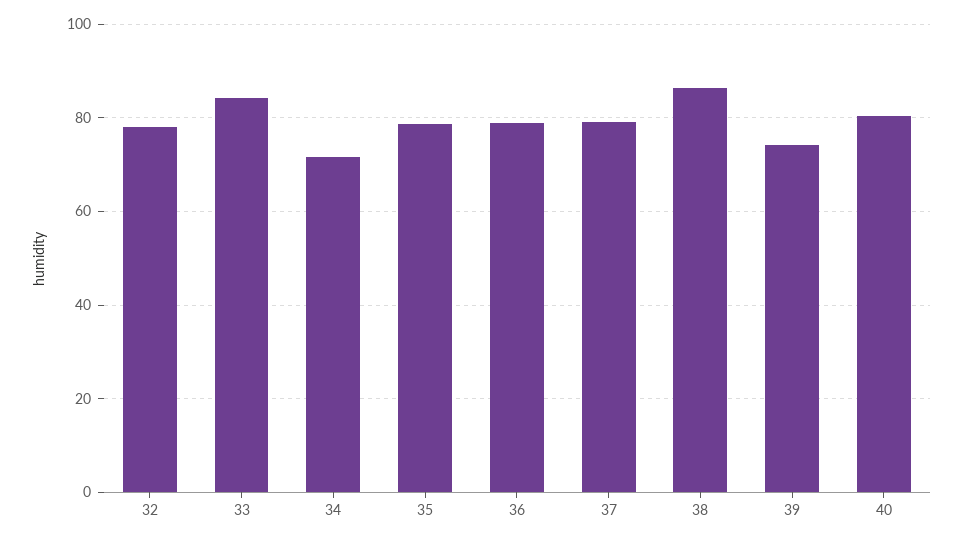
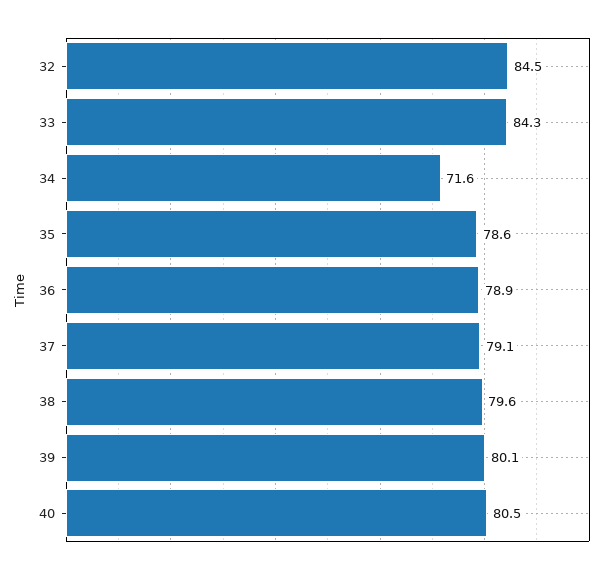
  {
-   "32": 78,
+   "32": 84.5,
    "33": 84.3,
    "34": 71.6,
    "35": 78.6,
    "36": 78.9,
    "37": 79.1,
-   "38": 86,
+   "38": 79.6,
-   "39": 74,
+   "39": 80.1,
    "40": 80.5
  }

